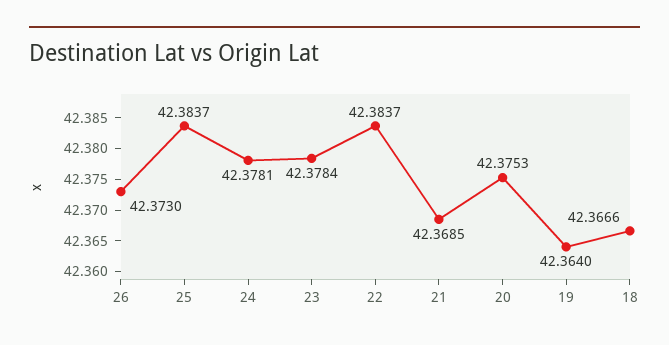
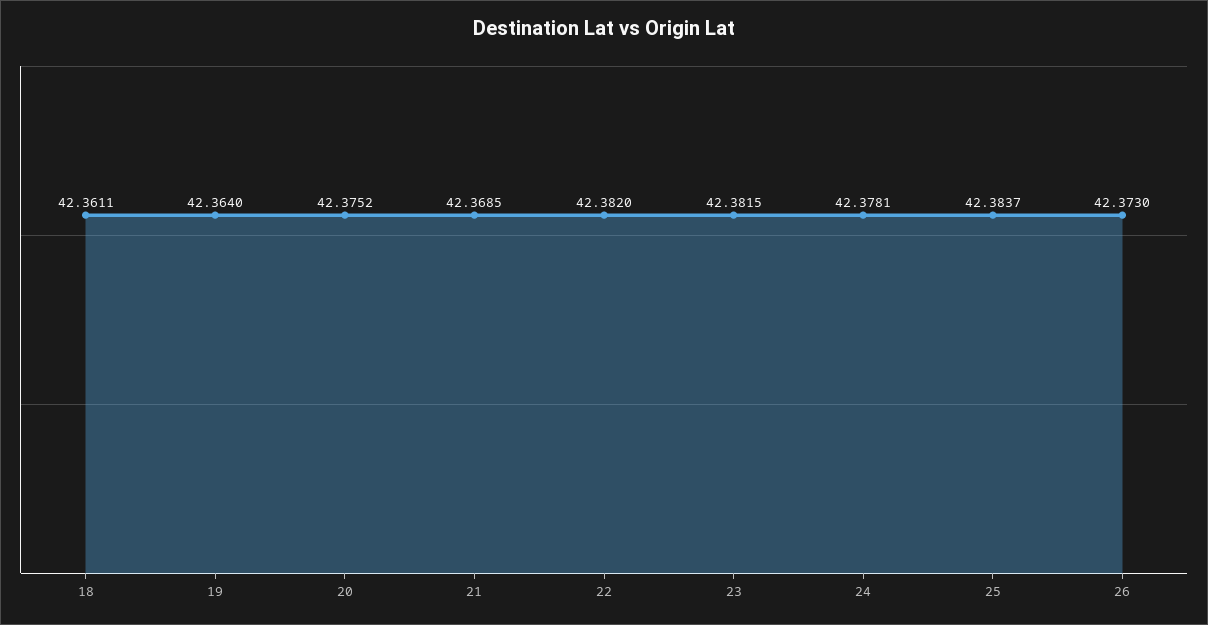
  {
    "26": 42.373,
    "25": 42.3837,
    "24": 42.3781,
-   "23": 42.3784,
+   "23": 42.3815,
-   "22": 42.3837,
+   "22": 42.382,
    "21": 42.3685,
-   "20": 42.3753,
+   "20": 42.3752,
    "19": 42.364,
-   "18": 42.3666
+   "18": 42.3611
  }

